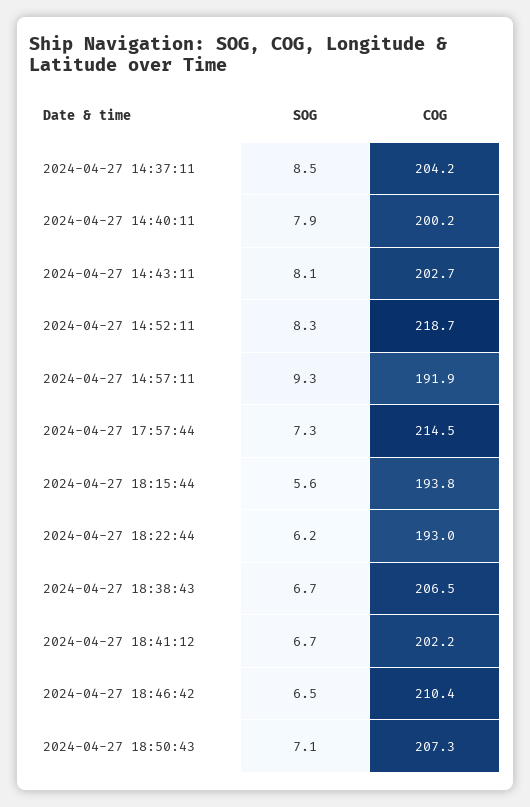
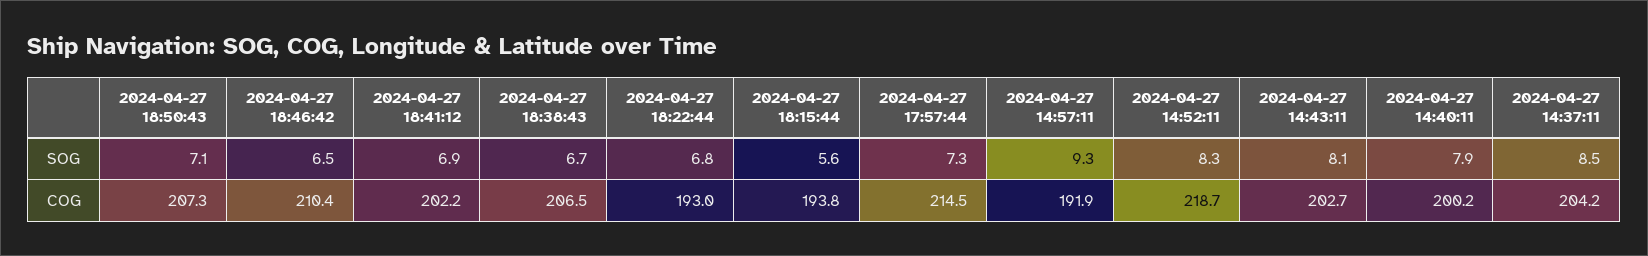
  {
    "SOG": {
      "2024-04-27 14:37:11": 8.5,
      "2024-04-27 14:40:11": 7.9,
      "2024-04-27 14:43:11": 8.1,
      "2024-04-27 14:52:11": 8.3,
      "2024-04-27 14:57:11": 9.3,
      "2024-04-27 17:57:44": 7.3,
      "2024-04-27 18:15:44": 5.6,
-     "2024-04-27 18:22:44": 6.2,
+     "2024-04-27 18:22:44": 6.8,
      "2024-04-27 18:38:43": 6.7,
-     "2024-04-27 18:41:12": 6.7,
+     "2024-04-27 18:41:12": 6.9,
      "2024-04-27 18:46:42": 6.5,
      "2024-04-27 18:50:43": 7.1
    },
    "COG": {
      "2024-04-27 14:37:11": 204.2,
      "2024-04-27 14:40:11": 200.2,
      "2024-04-27 14:43:11": 202.7,
      "2024-04-27 14:52:11": 218.7,
      "2024-04-27 14:57:11": 191.9,
      "2024-04-27 17:57:44": 214.5,
      "2024-04-27 18:15:44": 193.8,
      "2024-04-27 18:22:44": 193,
      "2024-04-27 18:38:43": 206.5,
      "2024-04-27 18:41:12": 202.2,
      "2024-04-27 18:46:42": 210.4,
      "2024-04-27 18:50:43": 207.3
    }
  }

